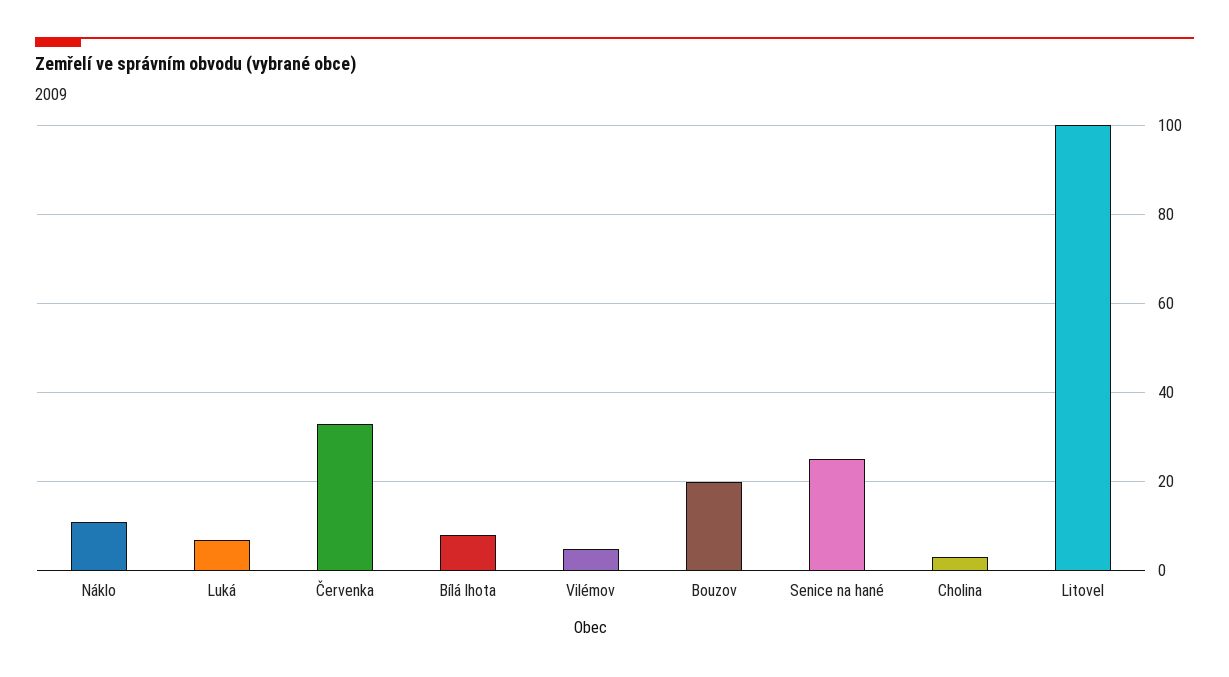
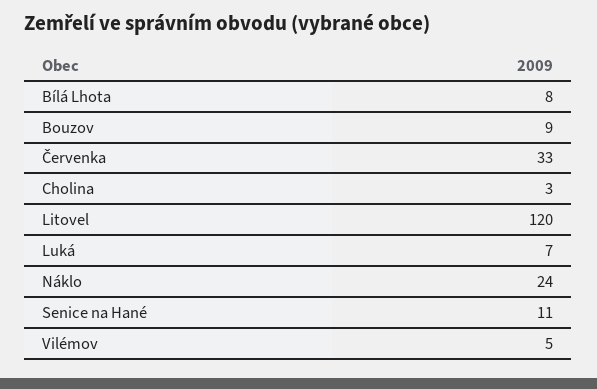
  {
-   "Náklo": 10,
+   "Náklo": 24,
    "Luká": 7,
    "Červenka": 33,
    "Bílá lhota": 8,
    "Vilémov": 5,
-   "Bouzov": 20,
+   "Bouzov": 9,
-   "Senice na hané": 25,
+   "Senice na hané": 11,
    "Cholina": 3,
-   "Litovel": 100
+   "Litovel": 120
  }

